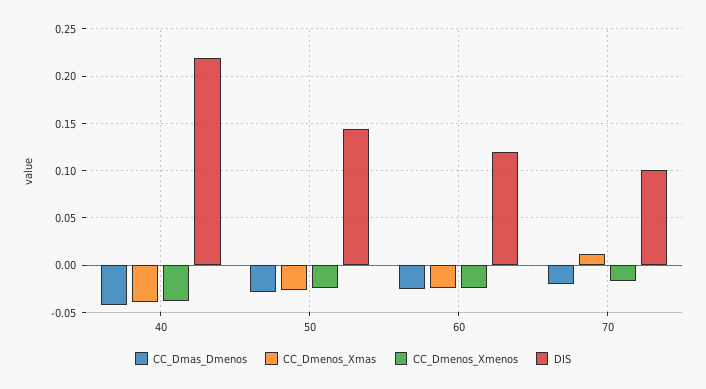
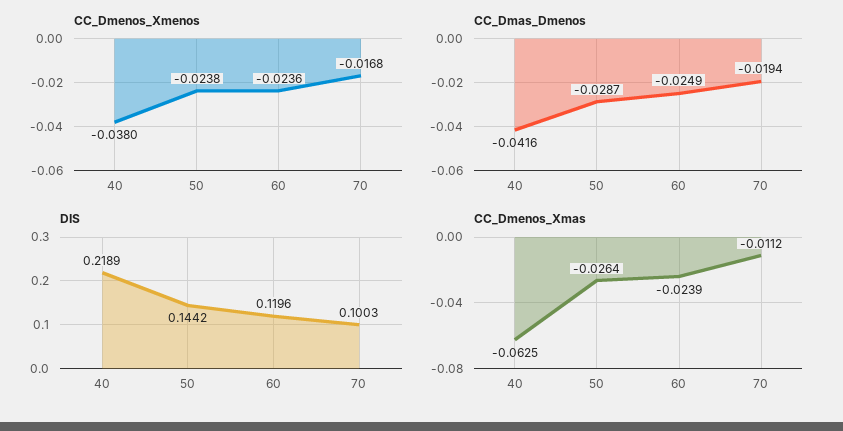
  {
    "CC_Dmas_Dmenos": {
      "40": -0.0416,
      "50": -0.0287,
      "60": -0.0249,
      "70": -0.0194
    },
    "CC_Dmenos_Xmas": {
-     "40": -0.04,
+     "40": -0.0625,
      "50": -0.0264,
      "60": -0.0239,
-     "70": 0.01
+     "70": -0.0112
    },
    "CC_Dmenos_Xmenos": {
      "40": -0.038,
      "50": -0.0238,
      "60": -0.0236,
      "70": -0.0168
    },
    "DIS": {
      "40": 0.2189,
      "50": 0.1442,
      "60": 0.1196,
      "70": 0.1003
    }
  }

